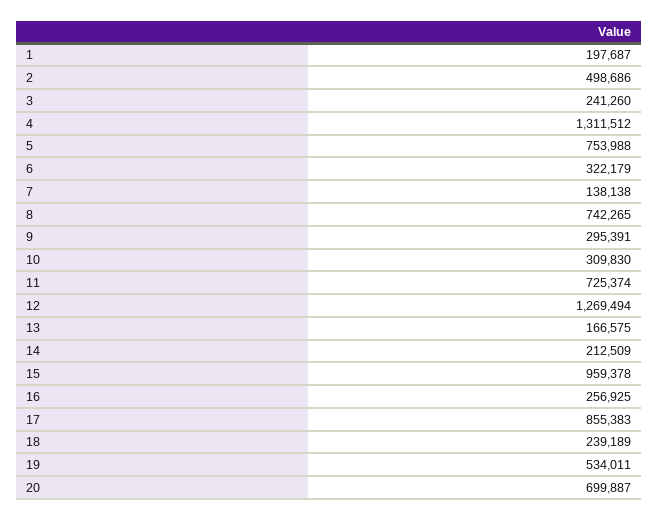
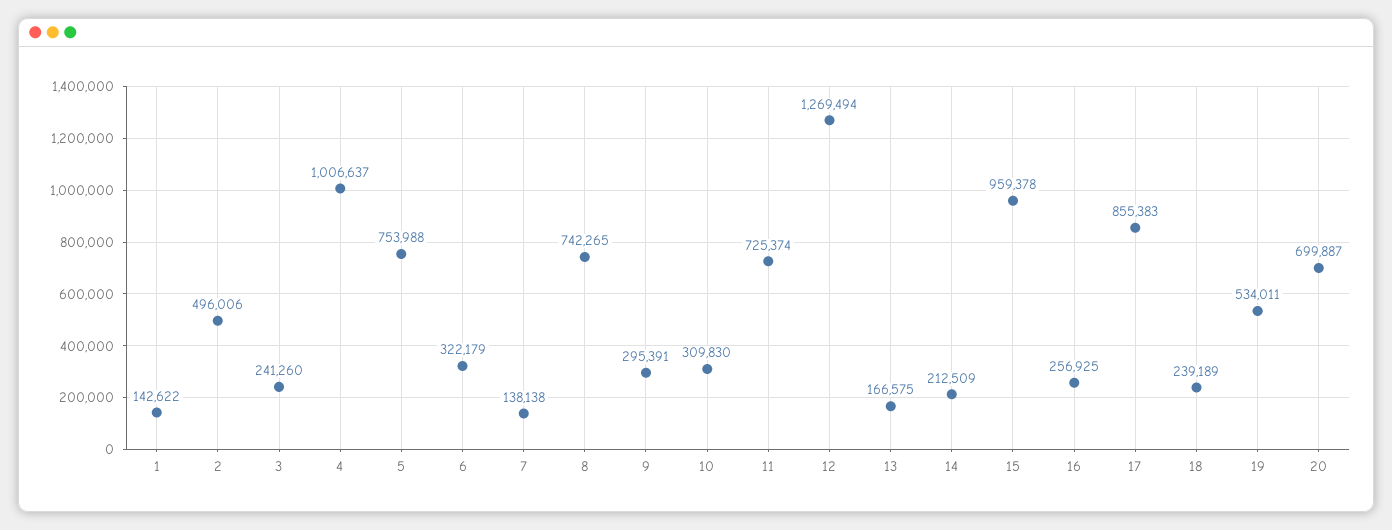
  {
-   "1": 197687,
+   "1": 142622,
-   "2": 498686,
+   "2": 496006,
    "3": 241260,
-   "4": 1311512,
+   "4": 1006637,
    "5": 753988,
    "6": 322179,
    "7": 138138,
    "8": 742265,
    "9": 295391,
    "10": 309830,
    "11": 725374,
    "12": 1269494,
    "13": 166575,
    "14": 212509,
    "15": 959378,
    "16": 256925,
    "17": 855383,
    "18": 239189,
    "19": 534011,
    "20": 699887
  }

